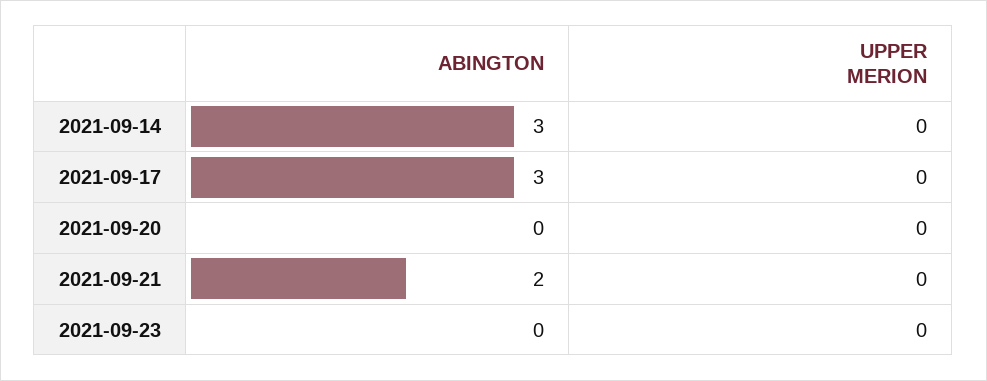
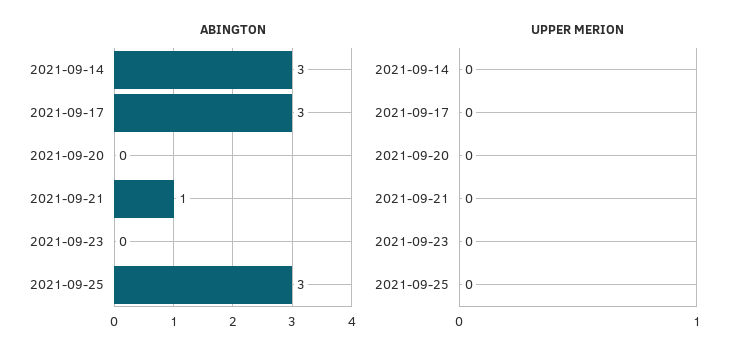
  {
    "ABINGTON": {
      "2021-09-14": 3,
      "2021-09-17": 3,
      "2021-09-20": 0,
-     "2021-09-21": 2,
+     "2021-09-21": 1,
-     "2021-09-23": 0
+     "2021-09-23": 0,
+     "2021-09-25": 3
    },
    "UPPER MERION": {
      "2021-09-14": 0,
      "2021-09-17": 0,
      "2021-09-20": 0,
      "2021-09-21": 0,
-     "2021-09-23": 0
+     "2021-09-23": 0,
+     "2021-09-25": 0
    }
  }

